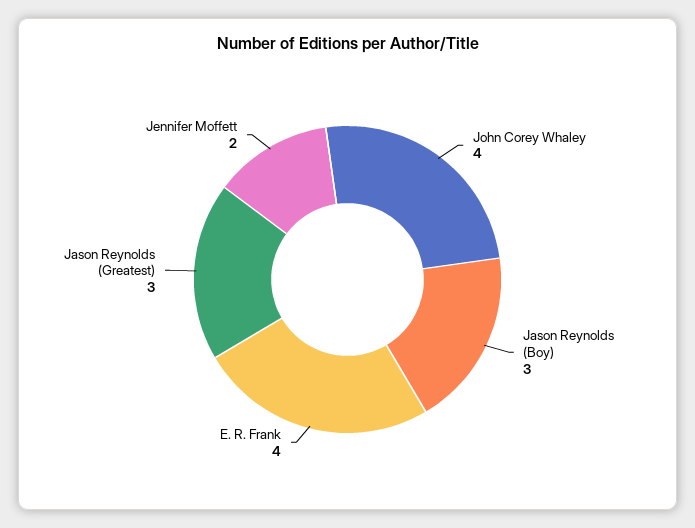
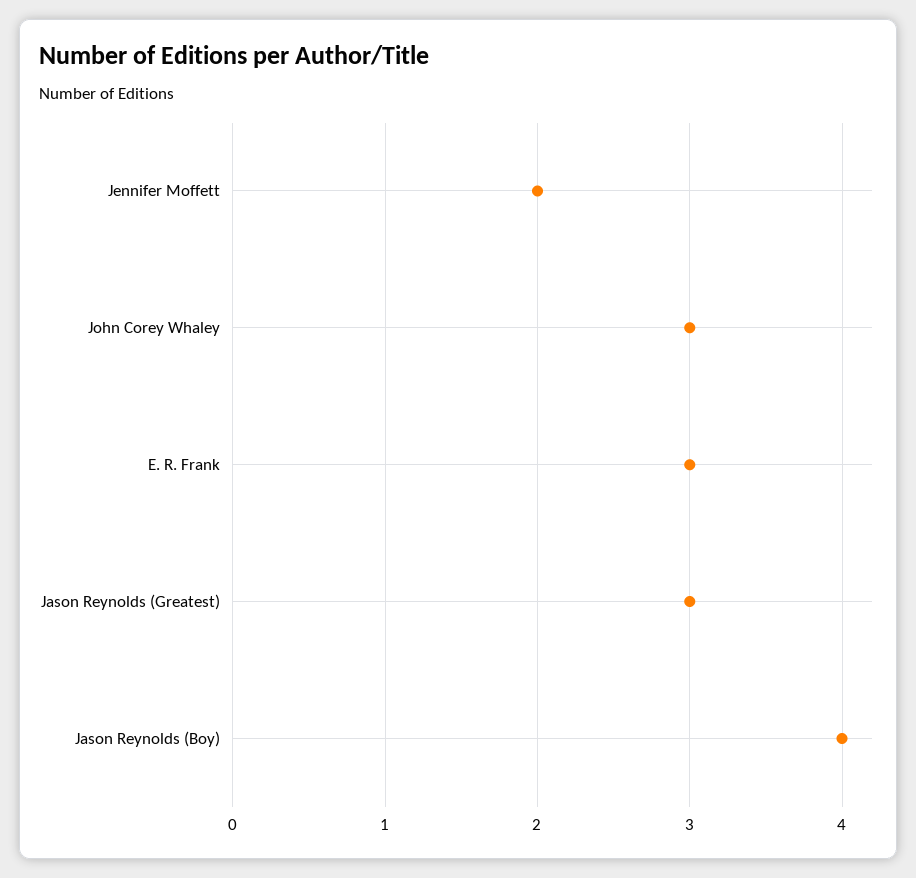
  {
-   "John Corey Whaley": 4,
+   "John Corey Whaley": 3,
-   "Jason Reynolds (Boy)": 3,
+   "Jason Reynolds (Boy)": 4,
-   "E. R. Frank": 4,
+   "E. R. Frank": 3,
    "Jason Reynolds (Greatest)": 3,
    "Jennifer Moffett": 2
  }

